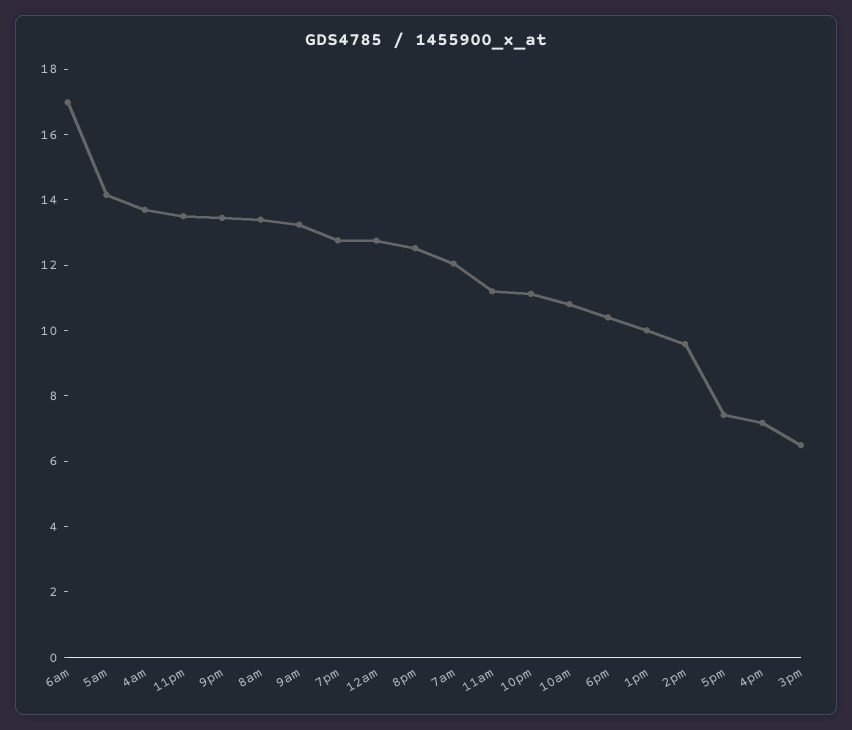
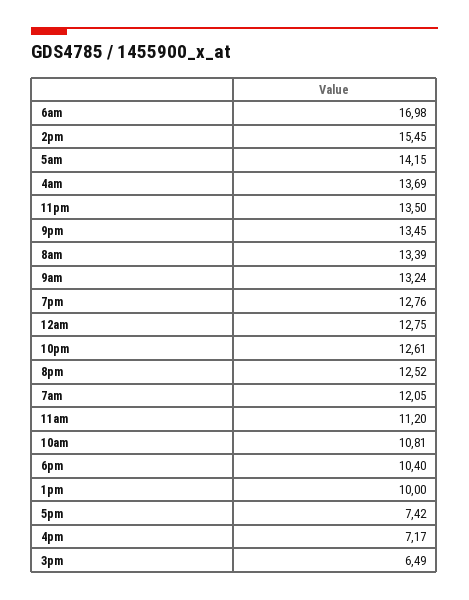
  {
    "6am": 16.98,
    "5am": 14.15,
    "4am": 13.69,
    "11pm": 13.5,
    "9pm": 13.45,
    "8am": 13.39,
    "9am": 13.24,
    "7pm": 12.76,
    "12am": 12.75,
    "8pm": 12.52,
    "7am": 12.05,
    "11am": 11.2,
-   "10pm": 11,
+   "10pm": 12.61,
    "10am": 10.81,
    "6pm": 10.4,
    "1pm": 10,
-   "2pm": 9.5,
+   "2pm": 15.45,
    "5pm": 7.42,
    "4pm": 7.17,
    "3pm": 6.49
  }

